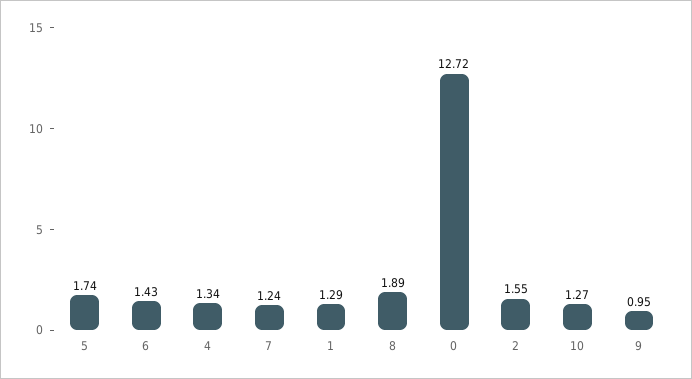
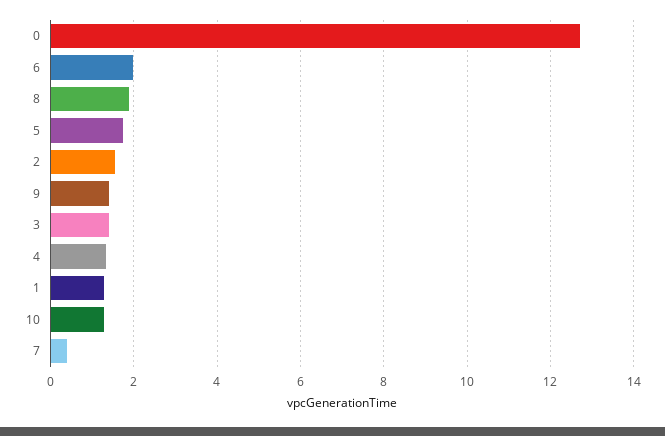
  {
    "5": 1.74,
-   "6": 1.43,
+   "6": 2,
    "4": 1.34,
-   "7": 1.24,
+   "7": 0.4,
    "1": 1.29,
    "8": 1.89,
    "0": 12.72,
    "2": 1.55,
    "10": 1.27,
-   "9": 0.95
+   "9": 1.4,
+   "3": 1.4
  }

